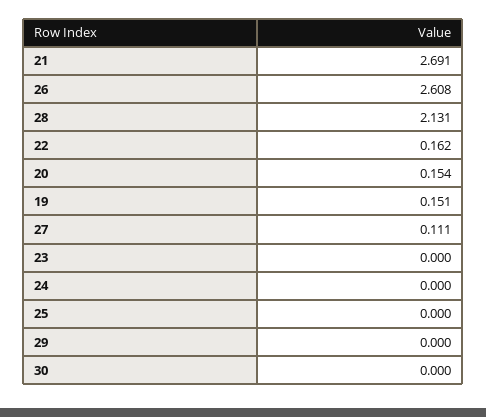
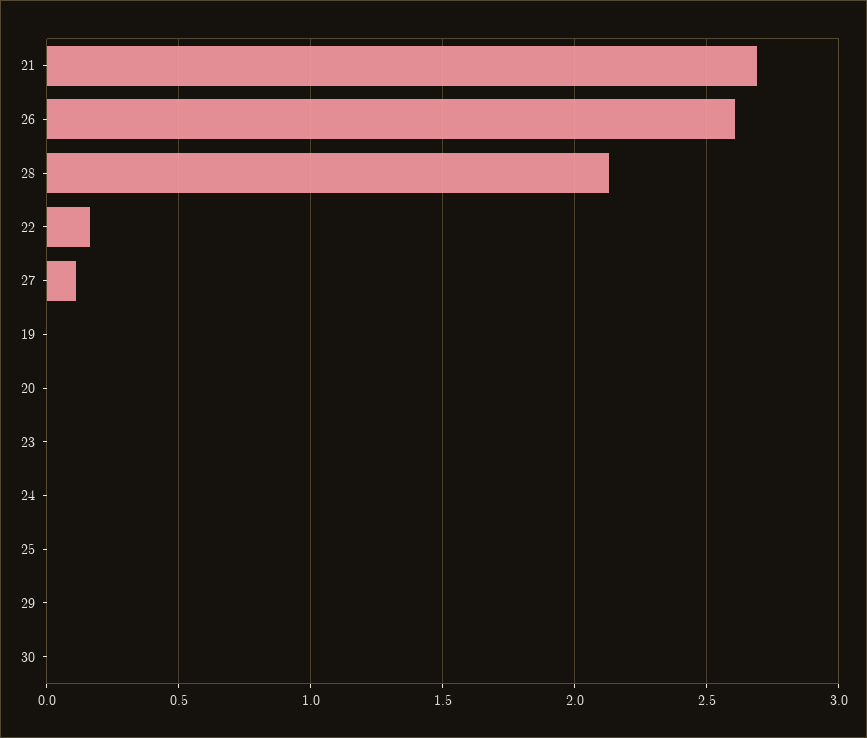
  {
    "21": 2.691,
    "26": 2.608,
    "28": 2.131,
    "22": 0.162,
-   "20": 0.154,
+   "20": 0,
-   "19": 0.151,
+   "19": 0,
    "27": 0.111,
    "23": 0,
    "24": 0,
    "25": 0,
    "29": 0,
    "30": 0
  }

